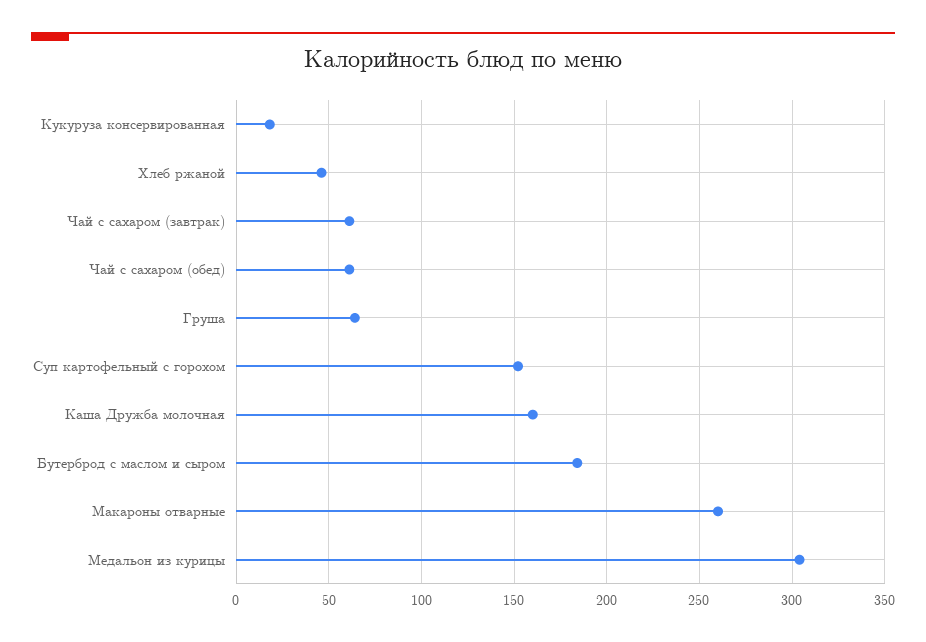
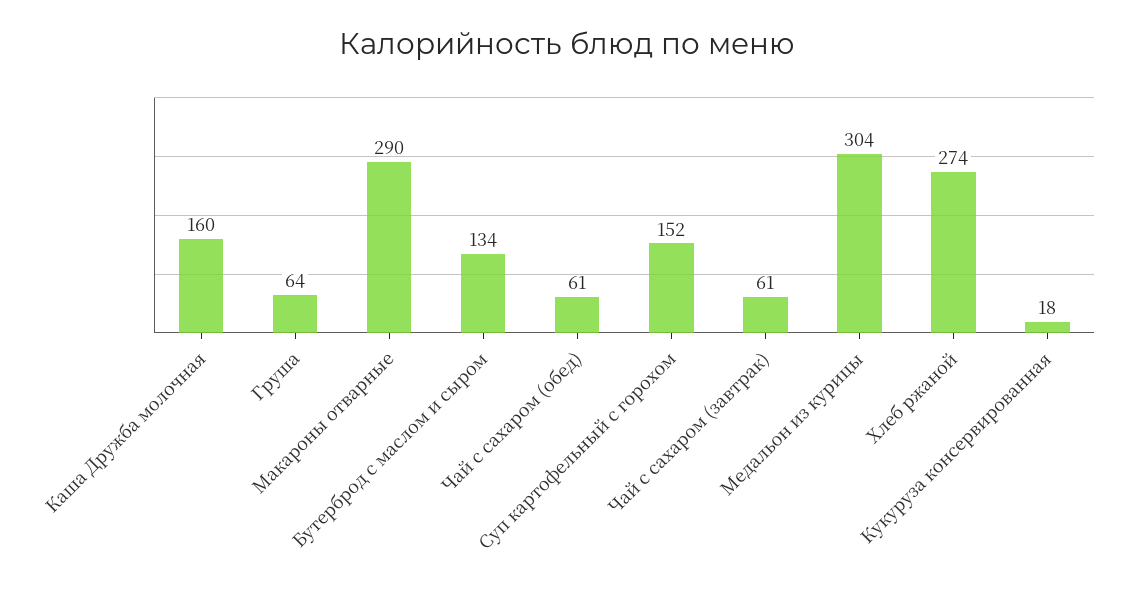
  {
    "Кукуруза консервированная": 18,
-   "Хлеб ржаной": 45,
+   "Хлеб ржаной": 274,
    "Чай с сахаром (завтрак)": 61,
    "Чай с сахаром (обед)": 61,
    "Груша": 64,
    "Суп картофельный с горохом": 152,
    "Каша Дружба молочная": 160,
-   "Бутерброд с маслом и сыром": 185,
+   "Бутерброд с маслом и сыром": 134,
-   "Макароны отварные": 260,
+   "Макароны отварные": 290,
    "Медальон из курицы": 304
  }

